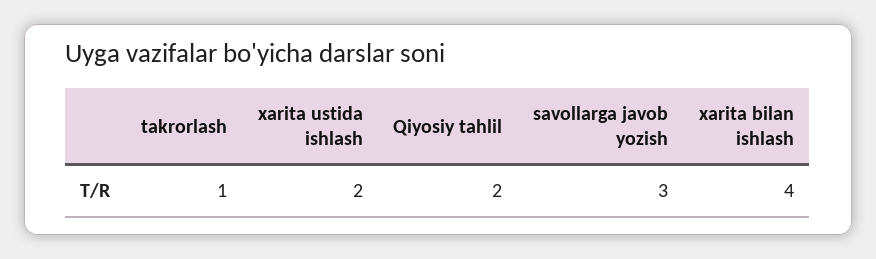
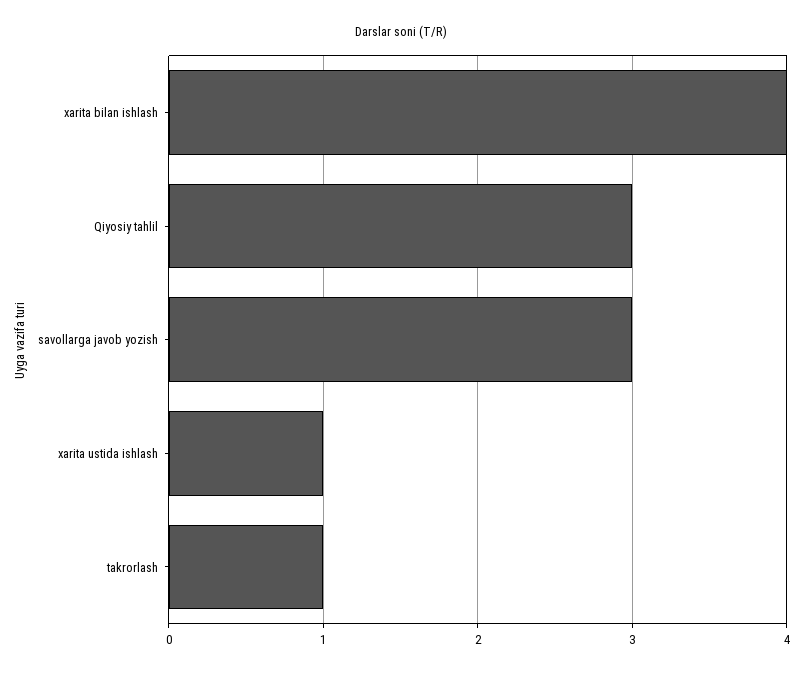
  {
    "takrorlash": 1,
-   "xarita ustida ishlash": 2,
+   "xarita ustida ishlash": 1,
-   "Qiyosiy tahlil": 2,
+   "Qiyosiy tahlil": 3,
    "savollarga javob yozish": 3,
    "xarita bilan ishlash": 4
  }

